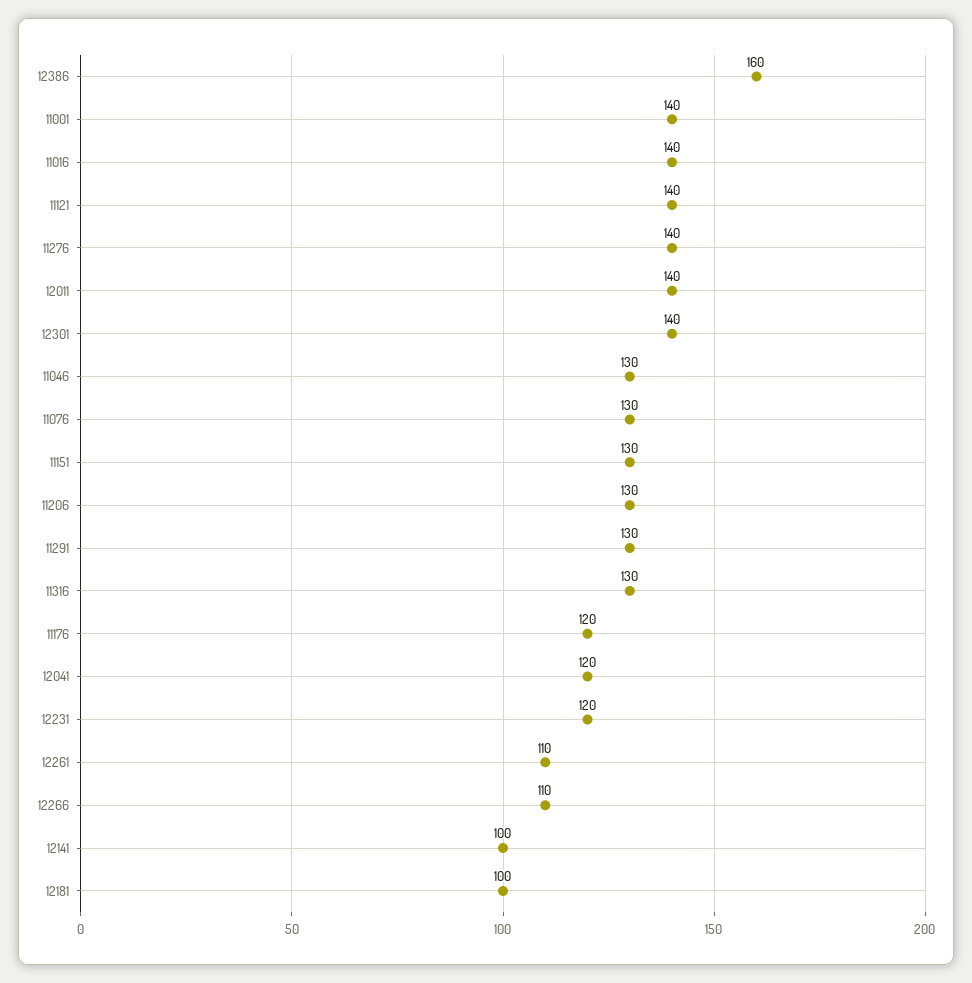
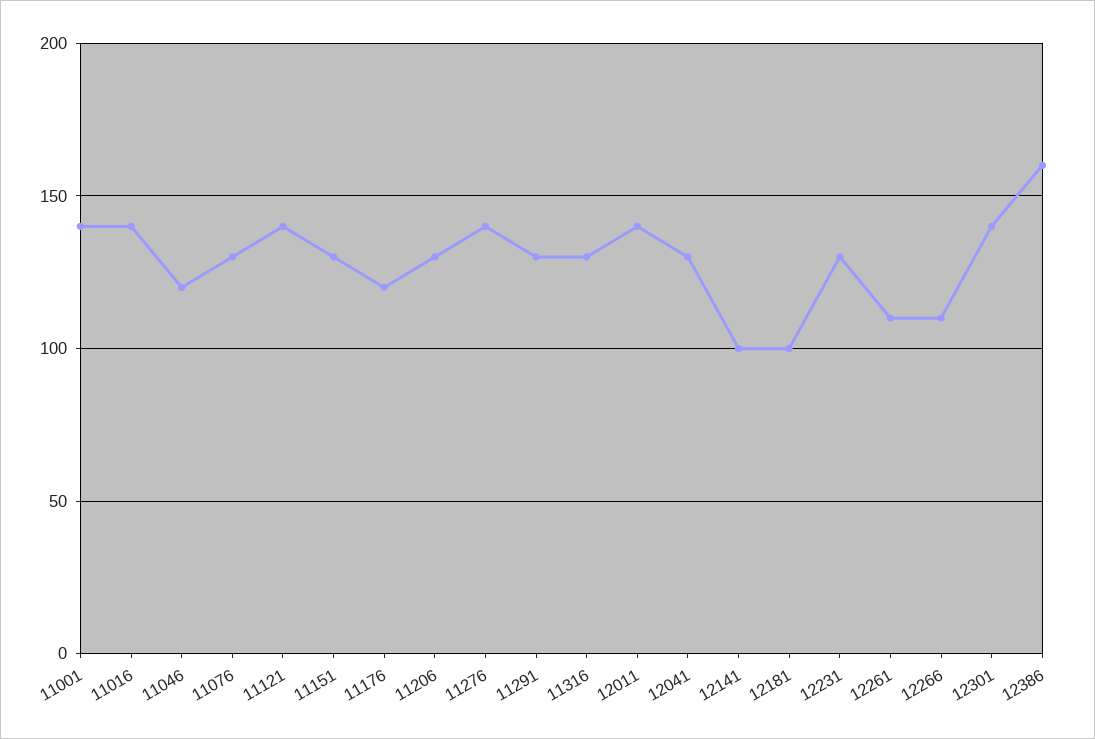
  {
    "12386": 160,
    "11001": 140,
    "11016": 140,
    "11121": 140,
    "11276": 140,
    "12011": 140,
    "12301": 140,
-   "11046": 130,
+   "11046": 120,
    "11076": 130,
    "11151": 130,
    "11206": 130,
    "11291": 130,
    "11316": 130,
    "11176": 120,
-   "12041": 120,
+   "12041": 130,
-   "12231": 120,
+   "12231": 130,
    "12261": 110,
    "12266": 110,
    "12141": 100,
    "12181": 100
  }

